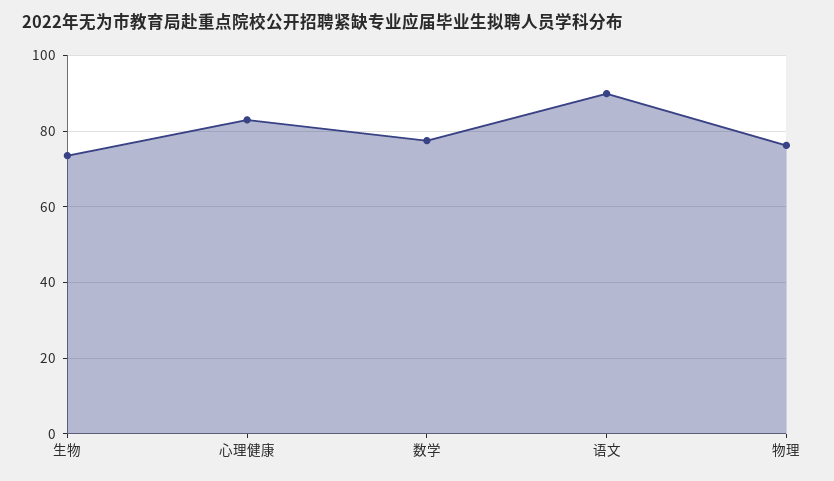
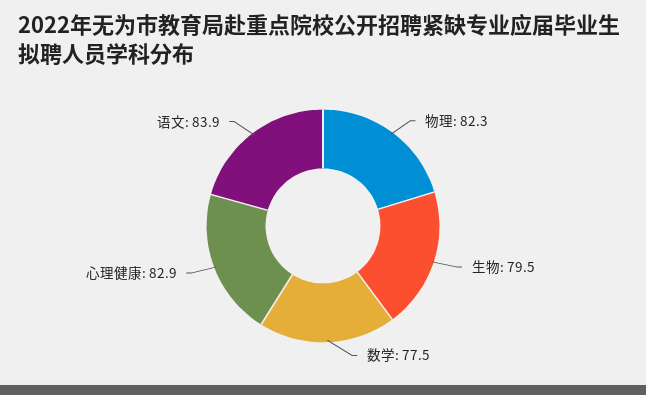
  {
-   "生物": 74,
+   "生物": 79.5,
    "心理健康": 82.9,
    "数学": 77.5,
-   "语文": 90,
+   "语文": 83.9,
-   "物理": 76
+   "物理": 82.3
  }

